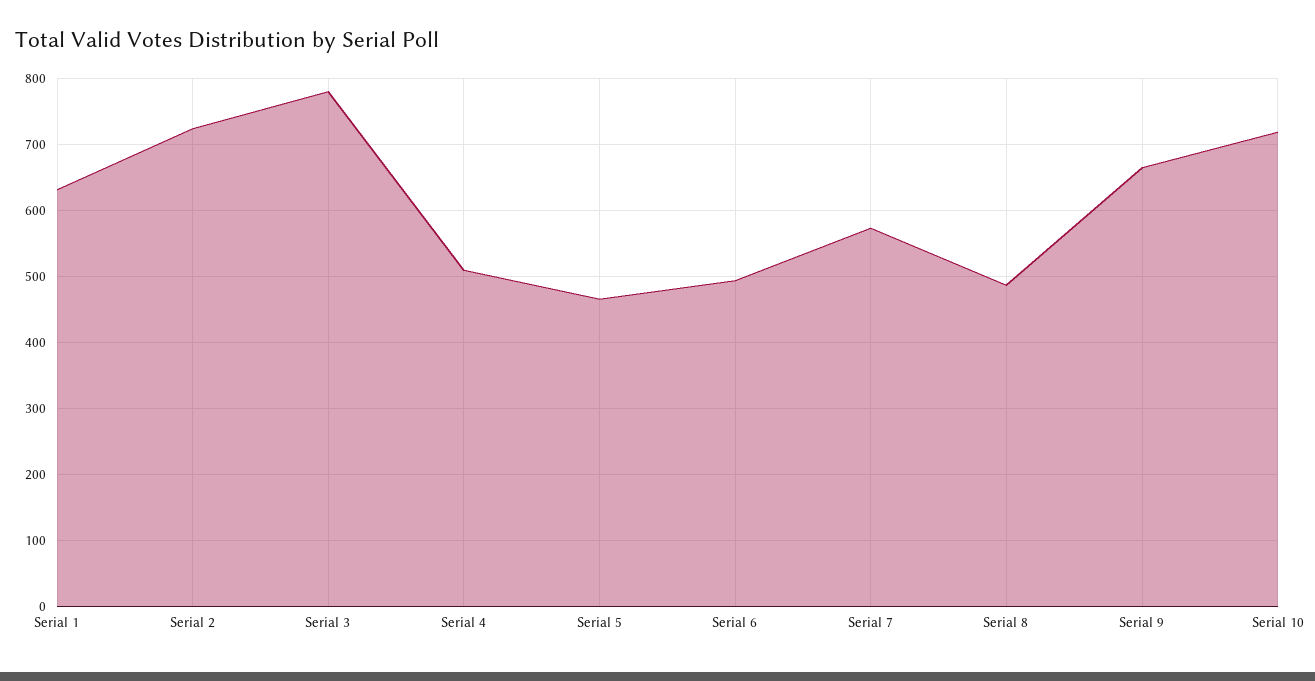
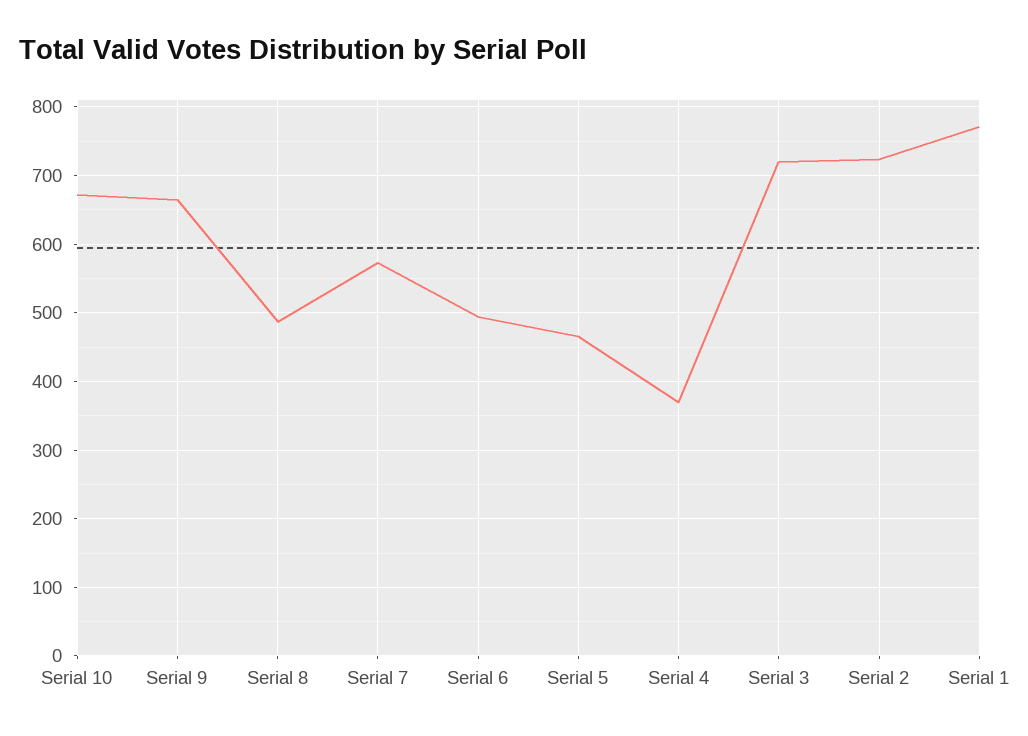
  {
-   "Serial 1": 630,
+   "Serial 1": 770,
    "Serial 2": 720,
-   "Serial 3": 780,
+   "Serial 3": 720,
-   "Serial 4": 510,
+   "Serial 4": 370,
    "Serial 5": 470,
    "Serial 6": 490,
    "Serial 7": 570,
    "Serial 8": 490,
    "Serial 9": 670,
-   "Serial 10": 720
+   "Serial 10": 670
  }

